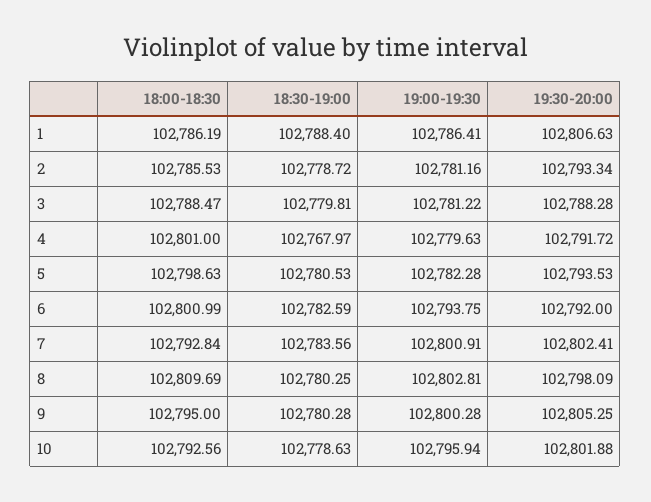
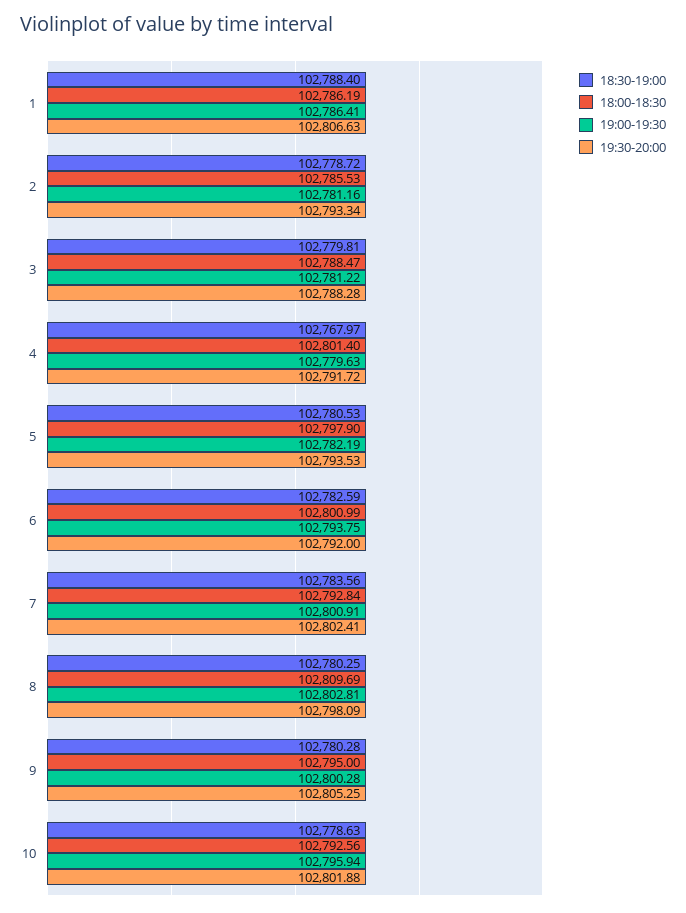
  {
    "18:00-18:30": {
      "1": 102786.19,
      "2": 102785.53,
      "3": 102788.47,
-     "4": 102801,
+     "4": 102801.4,
-     "5": 102798.63,
+     "5": 102797.9,
      "6": 102800.99,
      "7": 102792.84,
      "8": 102809.69,
      "9": 102795,
      "10": 102792.56
    },
    "18:30-19:00": {
      "1": 102788.4,
      "2": 102778.72,
      "3": 102779.81,
      "4": 102767.97,
      "5": 102780.53,
      "6": 102782.59,
      "7": 102783.56,
      "8": 102780.25,
      "9": 102780.28,
      "10": 102778.63
    },
    "19:00-19:30": {
      "1": 102786.41,
      "2": 102781.16,
      "3": 102781.22,
      "4": 102779.63,
-     "5": 102782.28,
+     "5": 102782.19,
      "6": 102793.75,
      "7": 102800.91,
      "8": 102802.81,
      "9": 102800.28,
      "10": 102795.94
    },
    "19:30-20:00": {
      "1": 102806.63,
      "2": 102793.34,
      "3": 102788.28,
      "4": 102791.72,
      "5": 102793.53,
      "6": 102792,
      "7": 102802.41,
      "8": 102798.09,
      "9": 102805.25,
      "10": 102801.88
    }
  }

